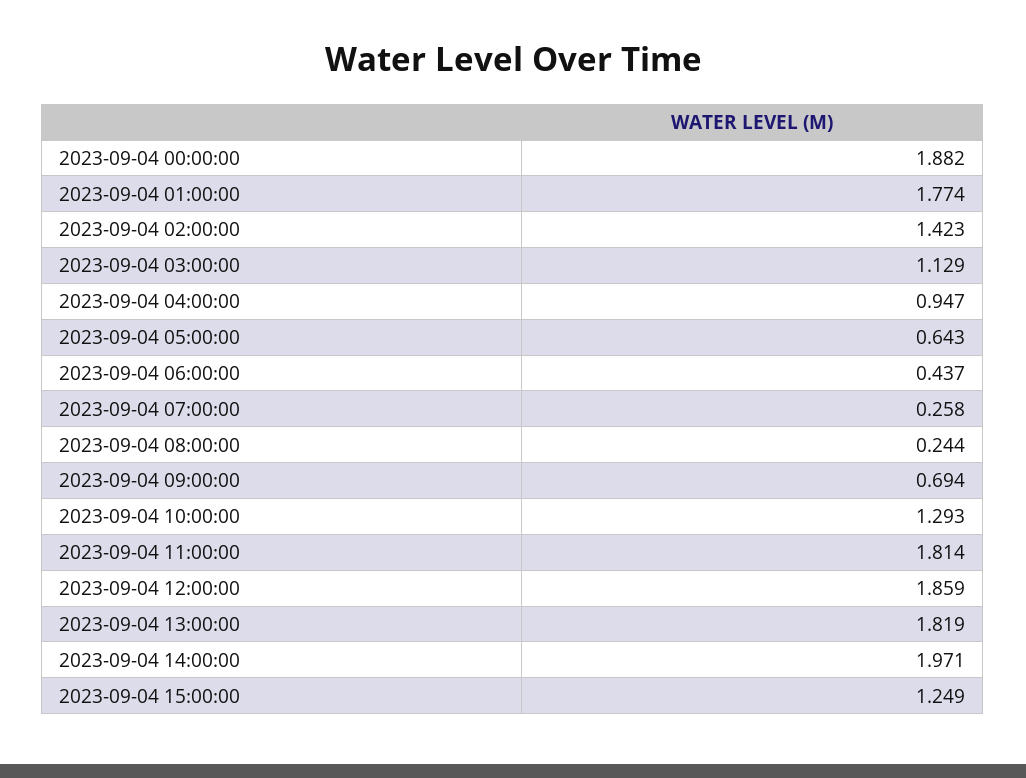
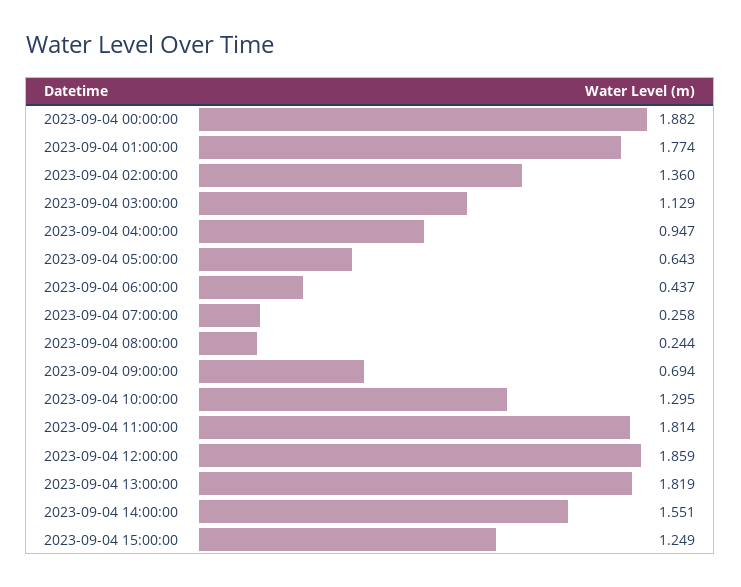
  {
    "2023-09-04 00:00:00": 1.882,
    "2023-09-04 01:00:00": 1.774,
-   "2023-09-04 02:00:00": 1.423,
+   "2023-09-04 02:00:00": 1.36,
    "2023-09-04 03:00:00": 1.129,
    "2023-09-04 04:00:00": 0.947,
    "2023-09-04 05:00:00": 0.643,
    "2023-09-04 06:00:00": 0.437,
    "2023-09-04 07:00:00": 0.258,
    "2023-09-04 08:00:00": 0.244,
    "2023-09-04 09:00:00": 0.694,
-   "2023-09-04 10:00:00": 1.293,
+   "2023-09-04 10:00:00": 1.295,
    "2023-09-04 11:00:00": 1.814,
    "2023-09-04 12:00:00": 1.859,
    "2023-09-04 13:00:00": 1.819,
-   "2023-09-04 14:00:00": 1.971,
+   "2023-09-04 14:00:00": 1.551,
    "2023-09-04 15:00:00": 1.249
  }

